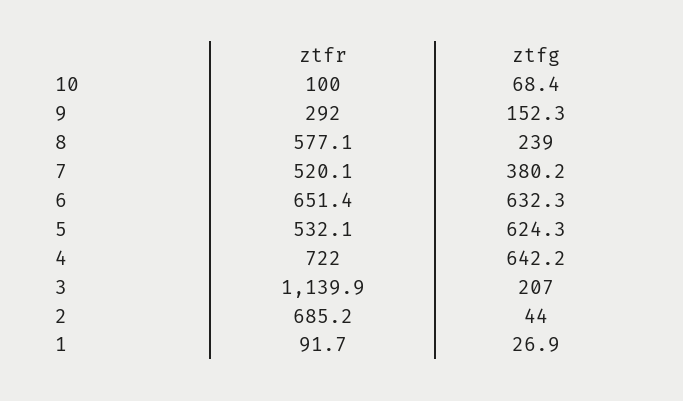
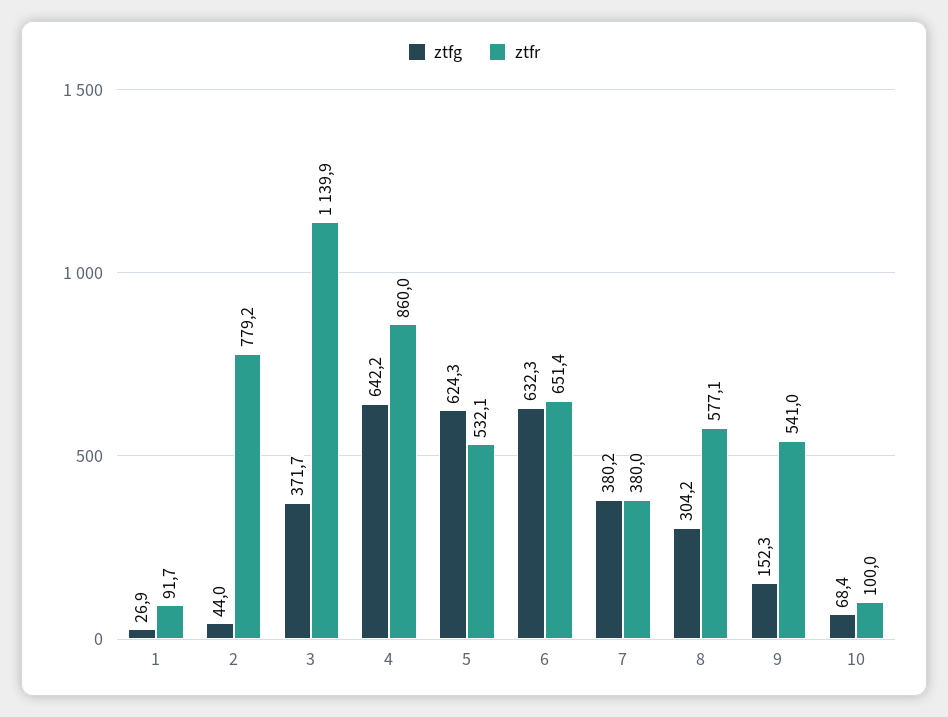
  {
    "ztfr": {
      "10": 100,
-     "9": 292,
+     "9": 541,
      "8": 577.1,
-     "7": 520.1,
+     "7": 380,
      "6": 651.4,
      "5": 532.1,
-     "4": 722,
+     "4": 860,
      "3": 1139.9,
-     "2": 685.2,
+     "2": 779.2,
      "1": 91.7
    },
    "ztfg": {
      "10": 68.4,
      "9": 152.3,
-     "8": 239,
+     "8": 304.2,
      "7": 380.2,
      "6": 632.3,
      "5": 624.3,
      "4": 642.2,
-     "3": 207,
+     "3": 371.7,
      "2": 44,
      "1": 26.9
    }
  }

